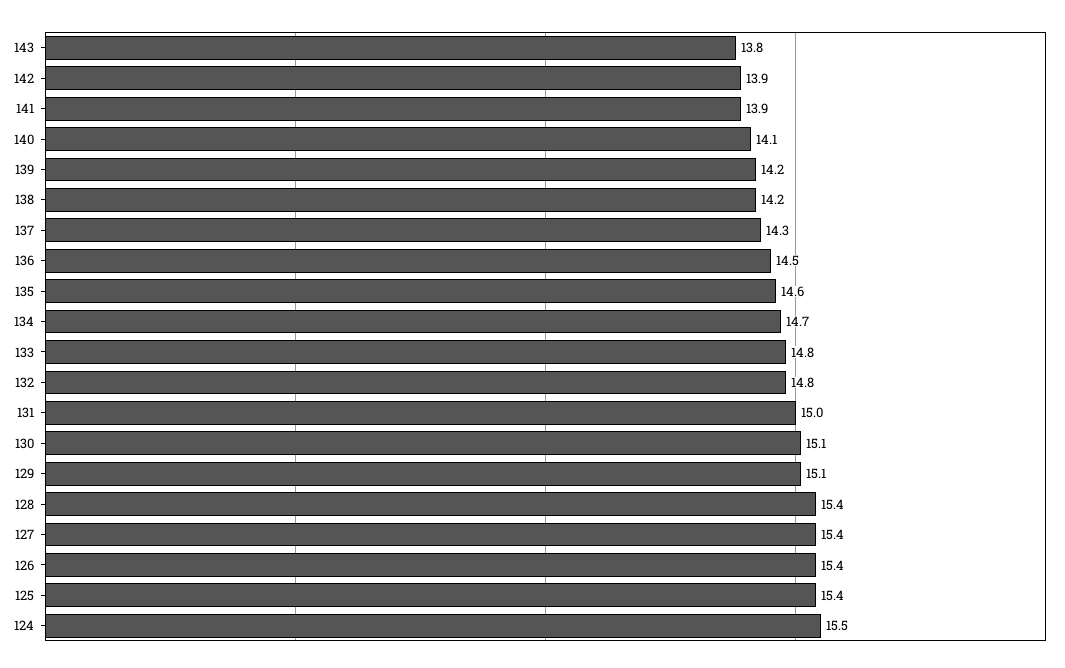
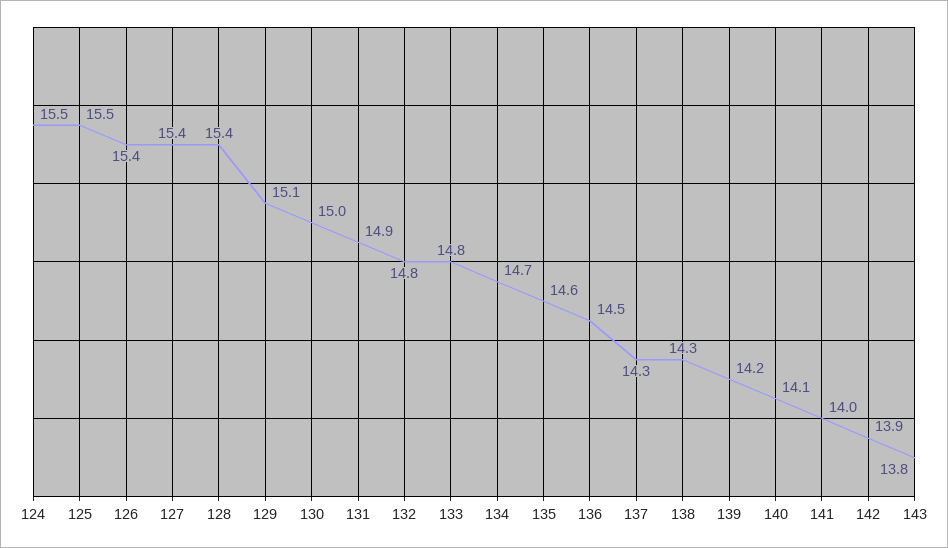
  {
    "143": 13.8,
    "142": 13.9,
-   "141": 13.9,
+   "141": 14,
    "140": 14.1,
    "139": 14.2,
-   "138": 14.2,
+   "138": 14.3,
    "137": 14.3,
    "136": 14.5,
    "135": 14.6,
    "134": 14.7,
    "133": 14.8,
    "132": 14.8,
-   "131": 15,
+   "131": 14.9,
-   "130": 15.1,
+   "130": 15,
    "129": 15.1,
    "128": 15.4,
    "127": 15.4,
    "126": 15.4,
-   "125": 15.4,
+   "125": 15.5,
    "124": 15.5
  }

